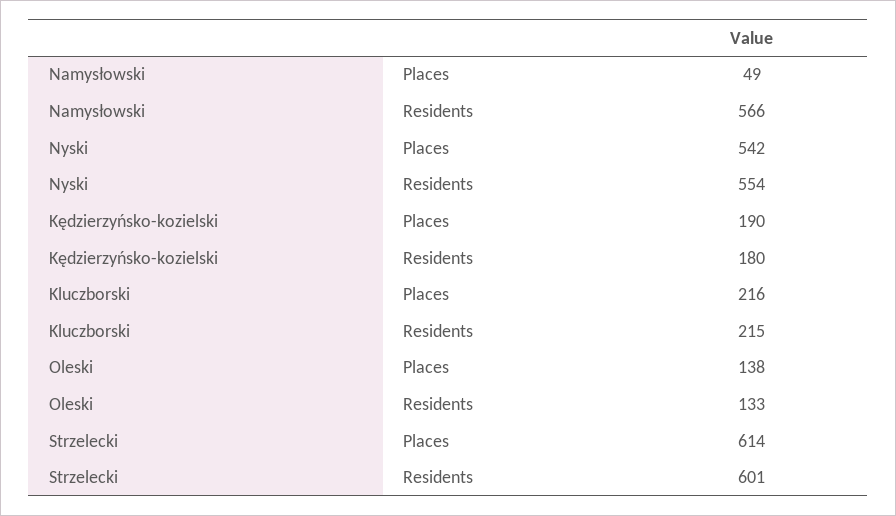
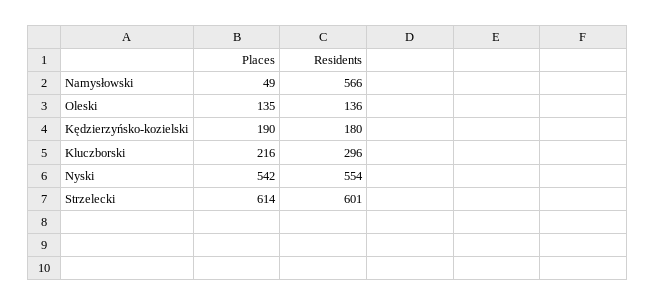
  {
    "Namysłowski": {
      "Places": 49,
      "Residents": 566
    },
    "Nyski": {
      "Places": 542,
      "Residents": 554
    },
    "Kędzierzyńsko-kozielski": {
      "Places": 190,
      "Residents": 180
    },
    "Kluczborski": {
      "Places": 216,
-     "Residents": 215
+     "Residents": 296
    },
    "Oleski": {
-     "Places": 138,
+     "Places": 135,
-     "Residents": 133
+     "Residents": 136
    },
    "Strzelecki": {
      "Places": 614,
      "Residents": 601
    }
  }

